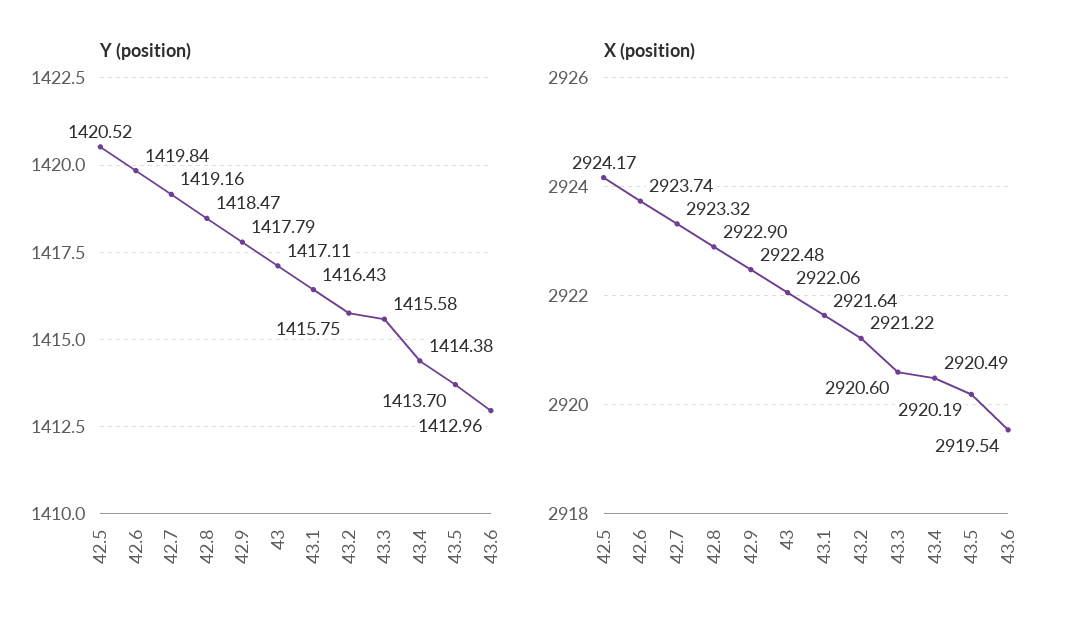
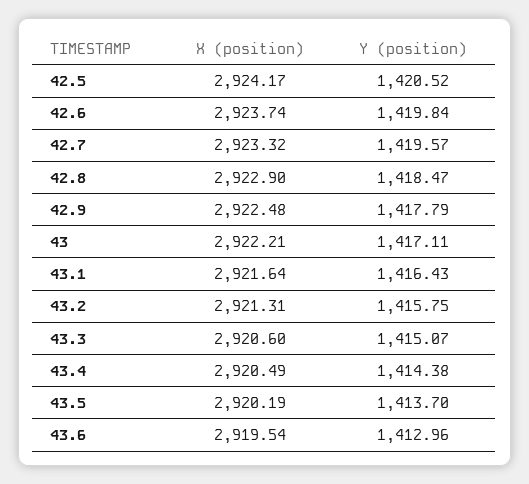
  {
    "Y (position)": {
      "42.5": 1420.52,
      "42.6": 1419.84,
-     "42.7": 1419.16,
+     "42.7": 1419.57,
      "42.8": 1418.47,
      "42.9": 1417.79,
      "43": 1417.11,
      "43.1": 1416.43,
      "43.2": 1415.75,
-     "43.3": 1415.58,
+     "43.3": 1415.07,
      "43.4": 1414.38,
      "43.5": 1413.7,
      "43.6": 1412.96
    },
    "X (position)": {
      "42.5": 2924.17,
      "42.6": 2923.74,
      "42.7": 2923.32,
      "42.8": 2922.9,
      "42.9": 2922.48,
-     "43": 2922.06,
+     "43": 2922.21,
      "43.1": 2921.64,
-     "43.2": 2921.22,
+     "43.2": 2921.31,
      "43.3": 2920.6,
      "43.4": 2920.49,
      "43.5": 2920.19,
      "43.6": 2919.54
    }
  }

